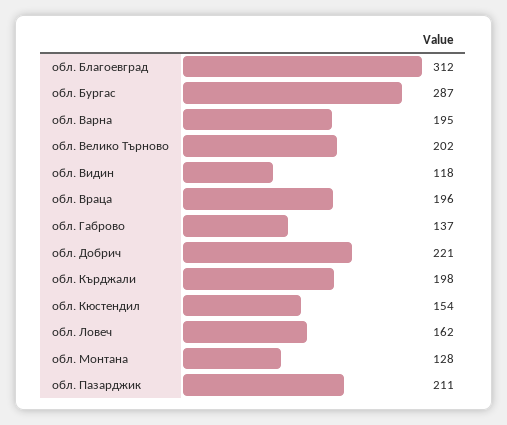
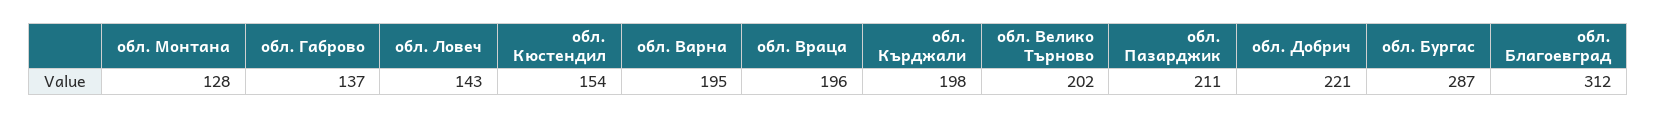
  {
    "обл. Благоевград": 312,
    "обл. Бургас": 287,
    "обл. Варна": 195,
    "обл. Велико Търново": 202,
-   "обл. Видин": 118,
    "обл. Враца": 196,
    "обл. Габрово": 137,
    "обл. Добрич": 221,
    "обл. Кърджали": 198,
    "обл. Кюстендил": 154,
-   "обл. Ловеч": 162,
+   "обл. Ловеч": 143,
    "обл. Монтана": 128,
    "обл. Пазарджик": 211
  }

